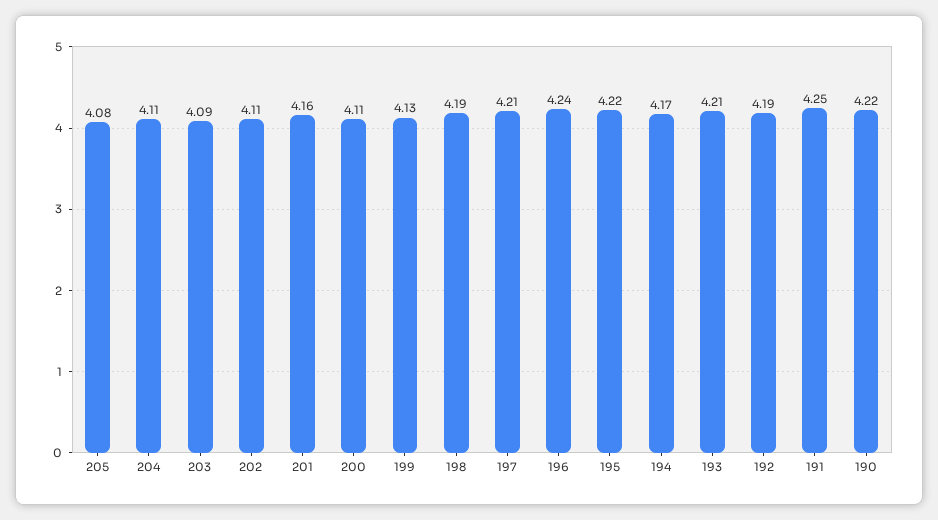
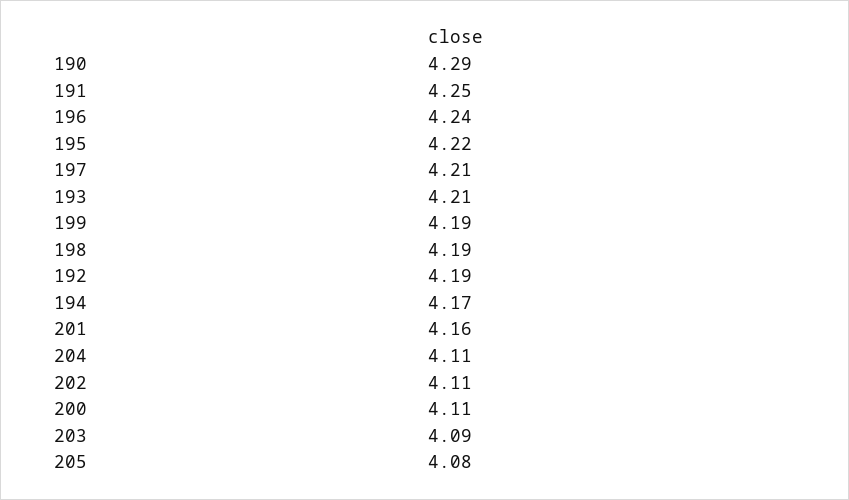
  {
    "205": 4.08,
    "204": 4.11,
    "203": 4.09,
    "202": 4.11,
    "201": 4.16,
    "200": 4.11,
-   "199": 4.13,
+   "199": 4.19,
    "198": 4.19,
    "197": 4.21,
    "196": 4.24,
    "195": 4.22,
    "194": 4.17,
    "193": 4.21,
    "192": 4.19,
    "191": 4.25,
-   "190": 4.22
+   "190": 4.29
  }

